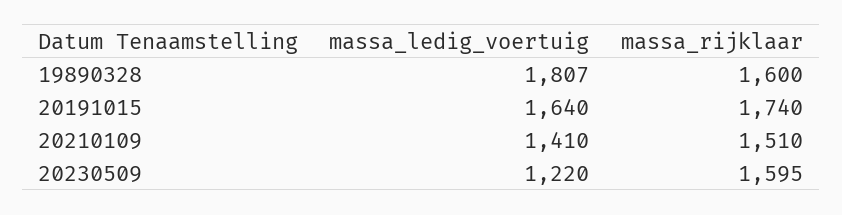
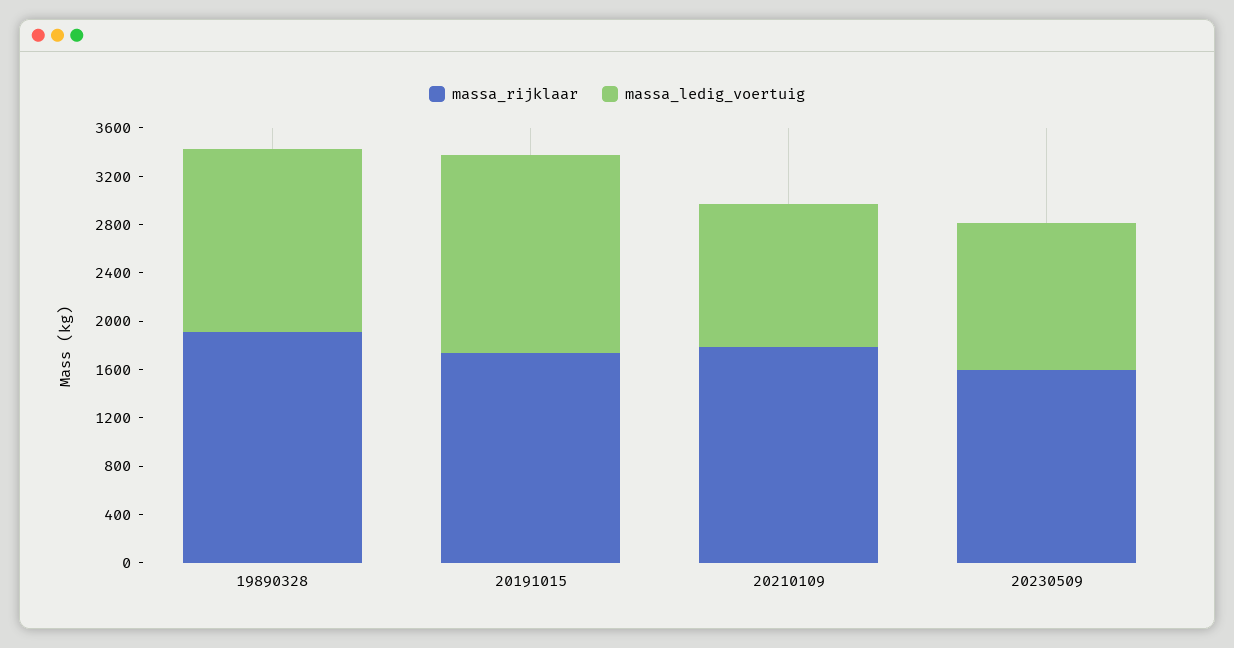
  {
    "massa_ledig_voertuig": {
-     "19890328": 1807,
+     "19890328": 1500,
      "20191015": 1640,
-     "20210109": 1410,
+     "20210109": 1200,
      "20230509": 1220
    },
    "massa_rijklaar": {
-     "19890328": 1600,
+     "19890328": 1900,
      "20191015": 1740,
-     "20210109": 1510,
+     "20210109": 1800,
      "20230509": 1595
    }
  }

